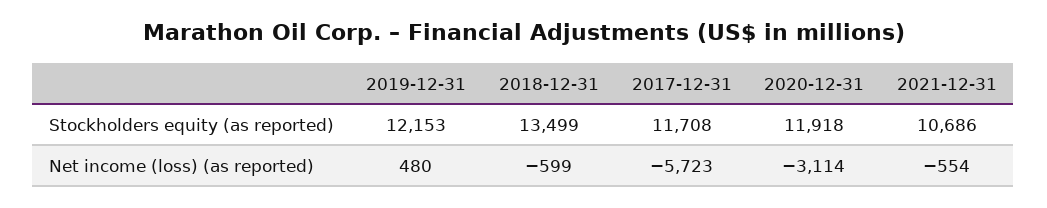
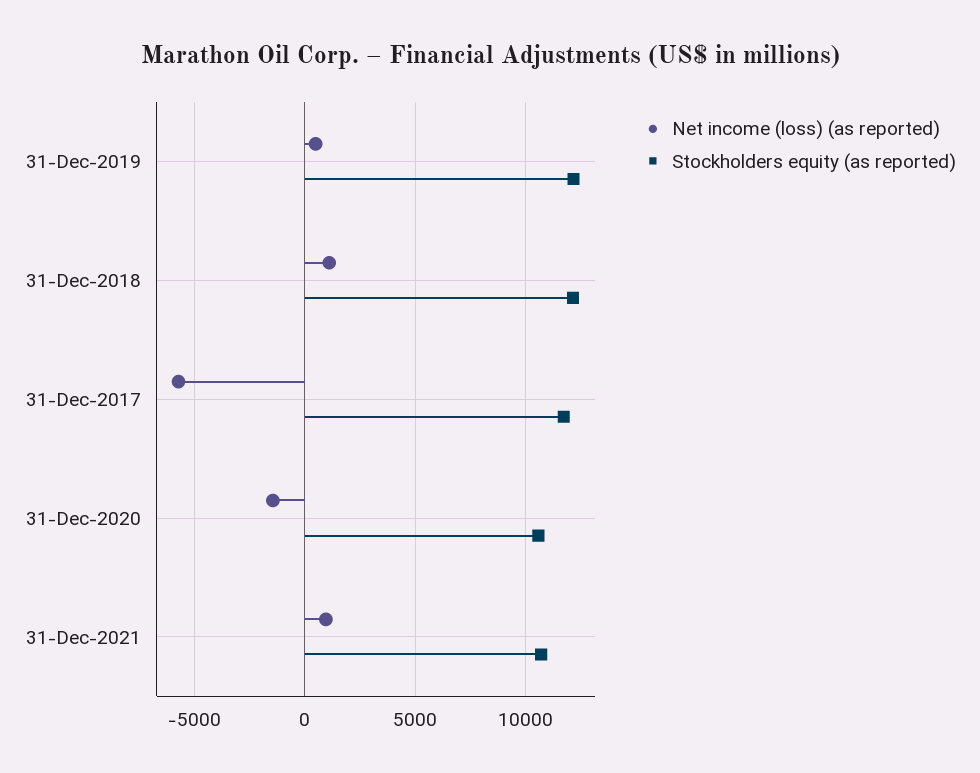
  {
    "Stockholders equity (as reported)": {
      "2019-12-31": 12153,
-     "2018-12-31": 13499,
+     "2018-12-31": 12000,
      "2017-12-31": 11708,
-     "2020-12-31": 11918,
+     "2020-12-31": 10500,
      "2021-12-31": 10686
    },
    "Net income (loss) (as reported)": {
      "2019-12-31": 480,
-     "2018-12-31": -599,
+     "2018-12-31": 1000,
      "2017-12-31": -5723,
-     "2020-12-31": -3114,
+     "2020-12-31": -1500,
-     "2021-12-31": -554
+     "2021-12-31": 1000
    }
  }

